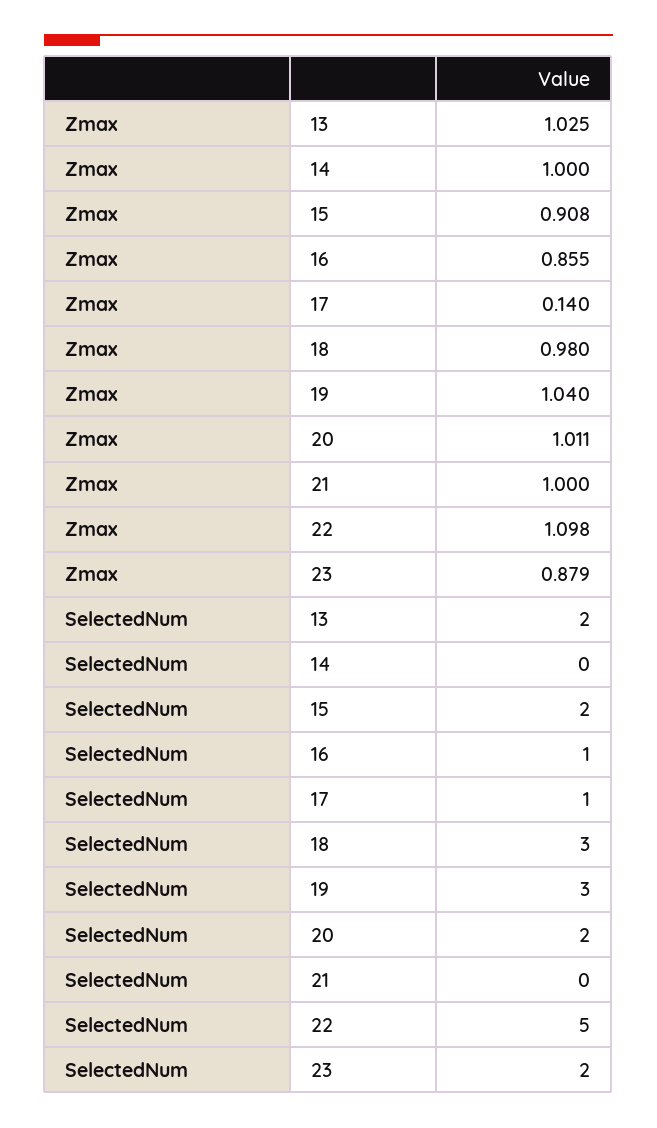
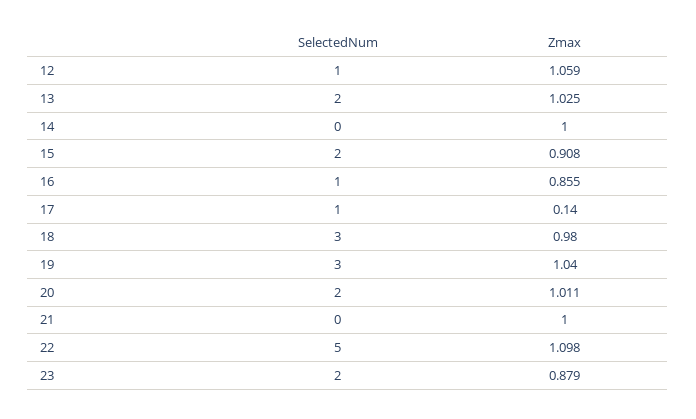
  {
    "Zmax": {
      "13": 1.025,
      "14": 1,
      "15": 0.908,
      "16": 0.855,
      "17": 0.14,
      "18": 0.98,
      "19": 1.04,
      "20": 1.011,
      "21": 1,
      "22": 1.098,
-     "23": 0.879
+     "23": 0.879,
+     "12": 1.059
    },
    "SelectedNum": {
      "13": 2,
      "14": 0,
      "15": 2,
      "16": 1,
      "17": 1,
      "18": 3,
      "19": 3,
      "20": 2,
      "21": 0,
      "22": 5,
-     "23": 2
+     "23": 2,
+     "12": 1
    }
  }

